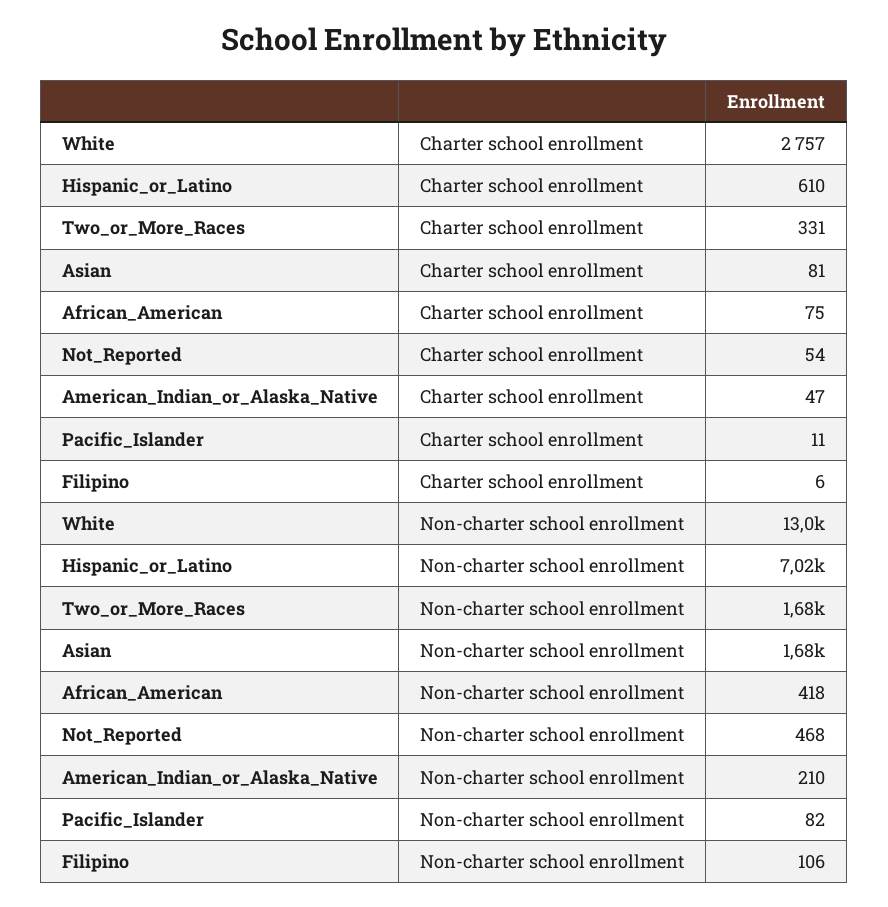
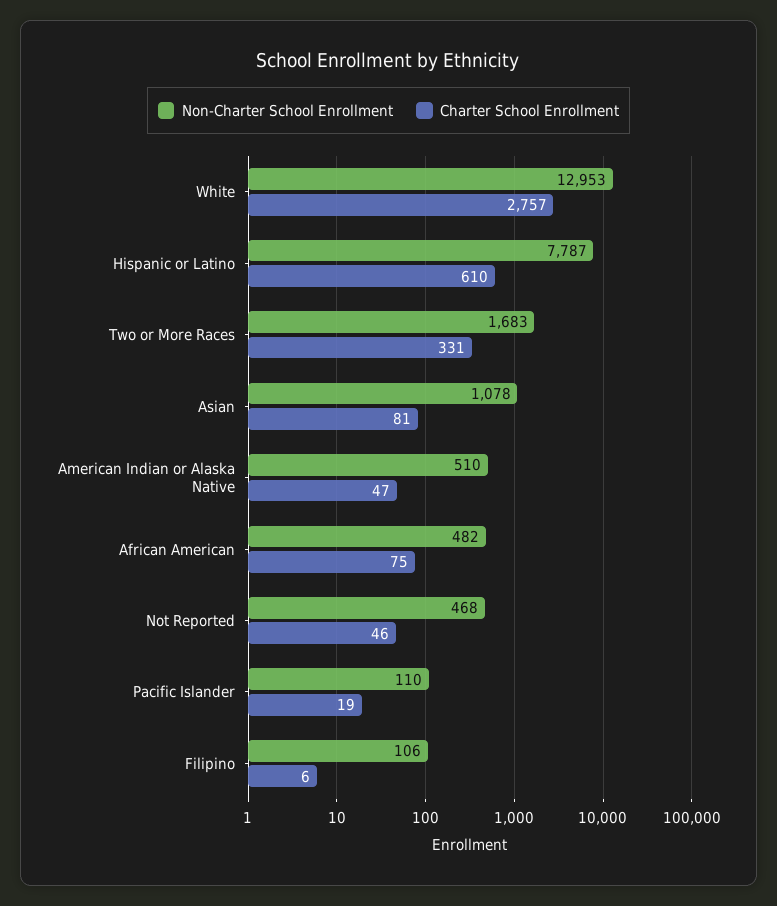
  {
    "Charter school enrollment": {
      "White": 2757,
      "Hispanic_or_Latino": 610,
      "Two_or_More_Races": 331,
      "Asian": 81,
      "African_American": 75,
-     "Not_Reported": 54,
+     "Not_Reported": 46,
      "American_Indian_or_Alaska_Native": 47,
-     "Pacific_Islander": 11,
+     "Pacific_Islander": 19,
      "Filipino": 6
    },
    "Non-charter school enrollment": {
      "White": 12953,
-     "Hispanic_or_Latino": 7020,
+     "Hispanic_or_Latino": 7787,
      "Two_or_More_Races": 1683,
-     "Asian": 1680,
+     "Asian": 1078,
-     "African_American": 418,
+     "African_American": 482,
      "Not_Reported": 468,
-     "American_Indian_or_Alaska_Native": 210,
+     "American_Indian_or_Alaska_Native": 510,
-     "Pacific_Islander": 82,
+     "Pacific_Islander": 110,
      "Filipino": 106
    }
  }

